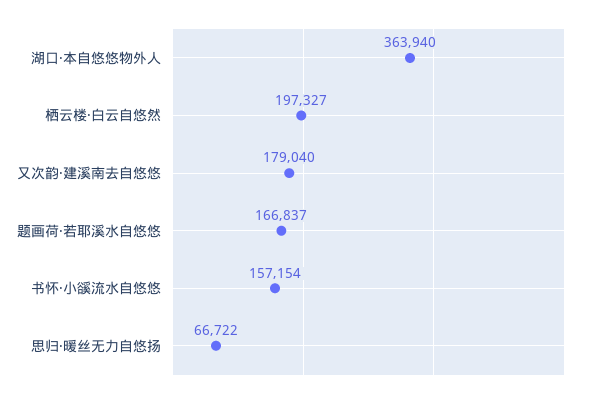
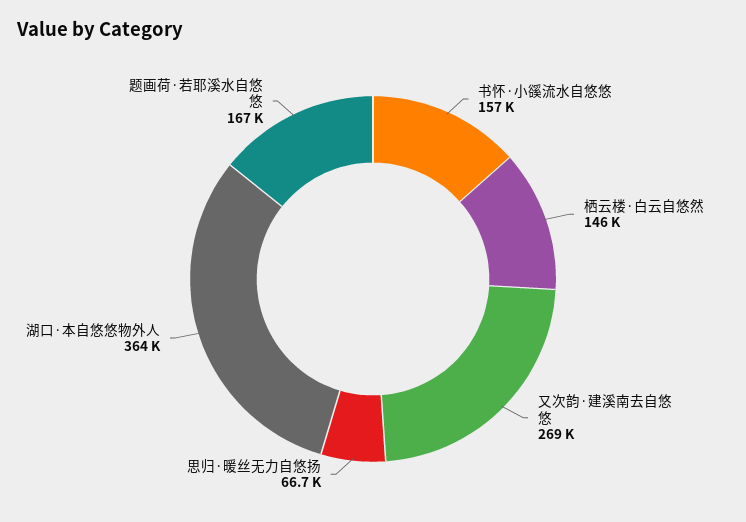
  {
    "湖口·本自悠悠物外人": 363940,
-   "栖云楼·白云自悠然": 197327,
+   "栖云楼·白云自悠然": 146000,
-   "又次韵·建溪南去自悠悠": 179040,
+   "又次韵·建溪南去自悠悠": 269000,
    "题画荷·若耶溪水自悠悠": 166837,
    "书怀·小豀流水自悠悠": 157154,
    "思归·暖丝无力自悠扬": 66722
  }

